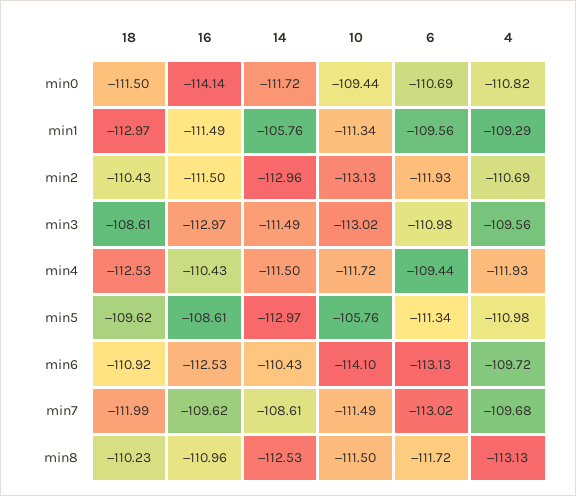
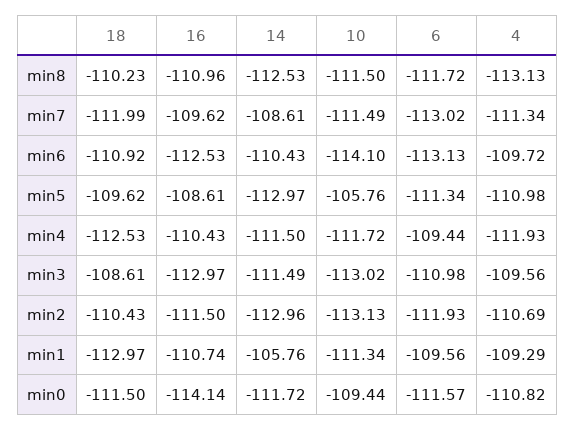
  {
    "18": {
      "min0": -111.5,
      "min1": -112.97,
      "min2": -110.43,
      "min3": -108.61,
      "min4": -112.53,
      "min5": -109.62,
      "min6": -110.92,
      "min7": -111.99,
      "min8": -110.23
    },
    "16": {
      "min0": -114.14,
-     "min1": -111.49,
+     "min1": -110.74,
      "min2": -111.5,
      "min3": -112.97,
      "min4": -110.43,
      "min5": -108.61,
      "min6": -112.53,
      "min7": -109.62,
      "min8": -110.96
    },
    "14": {
      "min0": -111.72,
      "min1": -105.76,
      "min2": -112.96,
      "min3": -111.49,
      "min4": -111.5,
      "min5": -112.97,
      "min6": -110.43,
      "min7": -108.61,
      "min8": -112.53
    },
    "10": {
      "min0": -109.44,
      "min1": -111.34,
      "min2": -113.13,
      "min3": -113.02,
      "min4": -111.72,
      "min5": -105.76,
      "min6": -114.1,
      "min7": -111.49,
      "min8": -111.5
    },
    "6": {
-     "min0": -110.69,
+     "min0": -111.57,
      "min1": -109.56,
      "min2": -111.93,
      "min3": -110.98,
      "min4": -109.44,
      "min5": -111.34,
      "min6": -113.13,
      "min7": -113.02,
      "min8": -111.72
    },
    "4": {
      "min0": -110.82,
      "min1": -109.29,
      "min2": -110.69,
      "min3": -109.56,
      "min4": -111.93,
      "min5": -110.98,
      "min6": -109.72,
-     "min7": -109.68,
+     "min7": -111.34,
      "min8": -113.13
    }
  }

